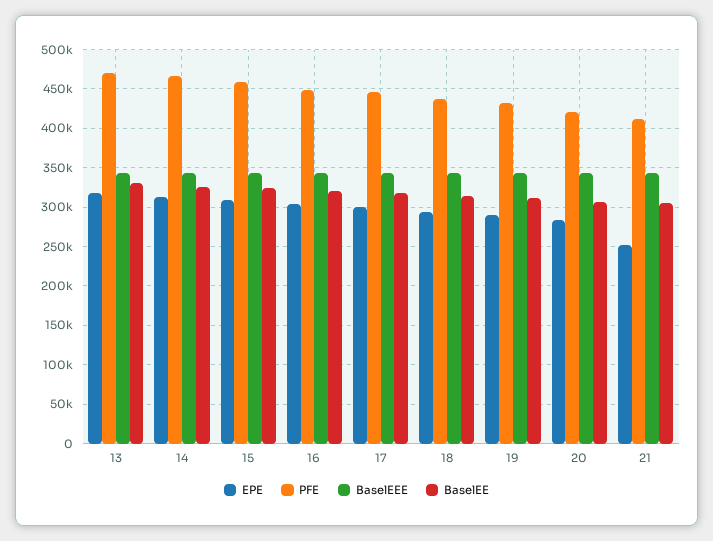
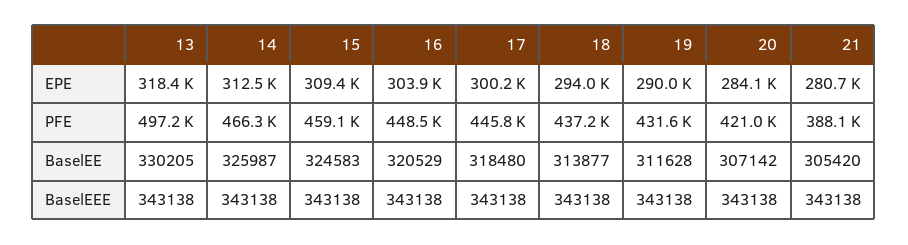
  {
    "EPE": {
      "13": 318400,
      "14": 312500,
      "15": 309400,
      "16": 303900,
      "17": 300200,
      "18": 294000,
      "19": 290000,
      "20": 284100,
-     "21": 250000
+     "21": 280700
    },
    "PFE": {
-     "13": 470000,
+     "13": 497200,
      "14": 466300,
      "15": 459100,
      "16": 448500,
      "17": 445800,
      "18": 437200,
      "19": 431600,
      "20": 421000,
-     "21": 410000
+     "21": 388100
    },
    "BaselEEE": {
      "13": 343138,
      "14": 343138,
      "15": 343138,
      "16": 343138,
      "17": 343138,
      "18": 343138,
      "19": 343138,
      "20": 343138,
      "21": 343138
    },
    "BaselEE": {
      "13": 330205,
      "14": 325987,
      "15": 324583,
      "16": 320529,
      "17": 318480,
      "18": 313877,
      "19": 311628,
      "20": 307142,
      "21": 305420
    }
  }

